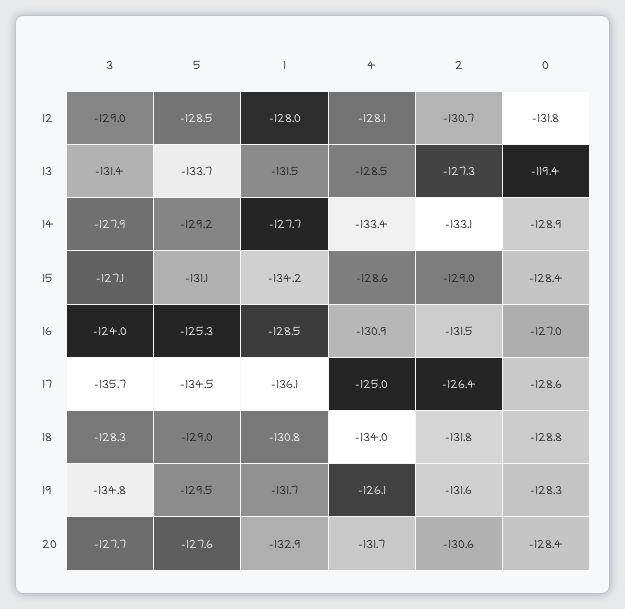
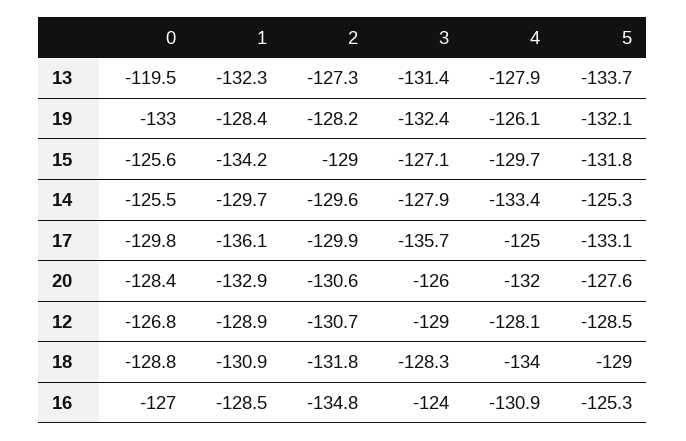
  {
    "3": {
      "12": -129,
      "13": -131.4,
      "14": -127.9,
      "15": -127.1,
      "16": -124,
      "17": -135.7,
      "18": -128.3,
-     "19": -134.8,
+     "19": -132.4,
-     "20": -127.7
+     "20": -126
    },
    "5": {
      "12": -128.5,
      "13": -133.7,
-     "14": -129.2,
+     "14": -125.3,
-     "15": -131.1,
+     "15": -131.8,
      "16": -125.3,
-     "17": -134.5,
+     "17": -133.1,
      "18": -129,
-     "19": -129.5,
+     "19": -132.1,
      "20": -127.6
    },
    "1": {
-     "12": -128,
+     "12": -128.9,
-     "13": -131.5,
+     "13": -132.3,
-     "14": -127.7,
+     "14": -129.7,
      "15": -134.2,
      "16": -128.5,
      "17": -136.1,
-     "18": -130.8,
+     "18": -130.9,
-     "19": -131.7,
+     "19": -128.4,
      "20": -132.9
    },
    "4": {
      "12": -128.1,
-     "13": -128.5,
+     "13": -127.9,
      "14": -133.4,
-     "15": -128.6,
+     "15": -129.7,
      "16": -130.9,
      "17": -125,
      "18": -134,
      "19": -126.1,
-     "20": -131.7
+     "20": -132
    },
    "2": {
      "12": -130.7,
      "13": -127.3,
-     "14": -133.1,
+     "14": -129.6,
      "15": -129,
-     "16": -131.5,
+     "16": -134.8,
-     "17": -126.4,
+     "17": -129.9,
      "18": -131.8,
-     "19": -131.6,
+     "19": -128.2,
      "20": -130.6
    },
    "0": {
-     "12": -131.8,
+     "12": -126.8,
-     "13": -119.4,
+     "13": -119.5,
-     "14": -128.9,
+     "14": -125.5,
-     "15": -128.4,
+     "15": -125.6,
      "16": -127,
-     "17": -128.6,
+     "17": -129.8,
      "18": -128.8,
-     "19": -128.3,
+     "19": -133,
      "20": -128.4
    }
  }

